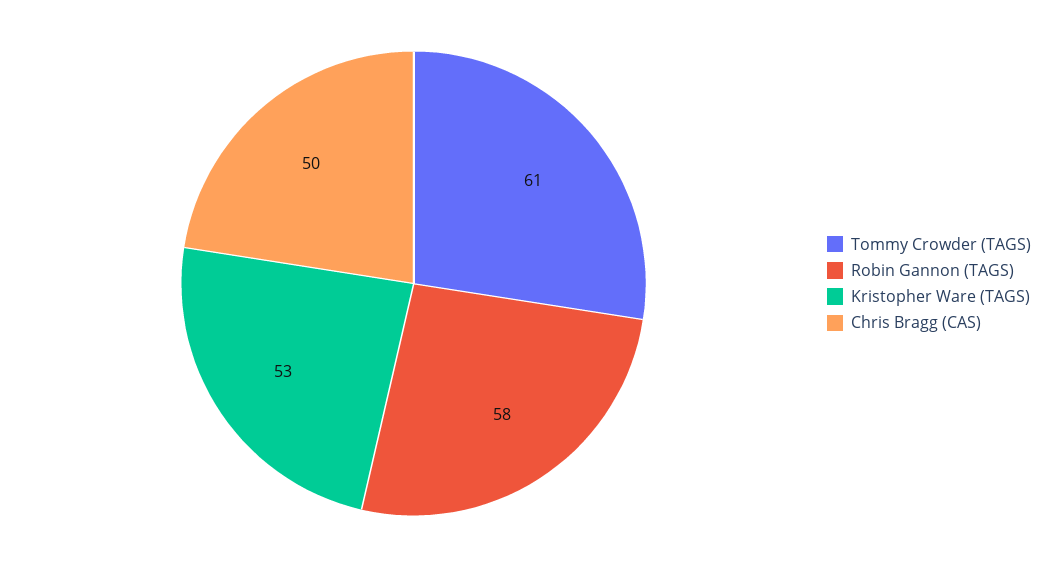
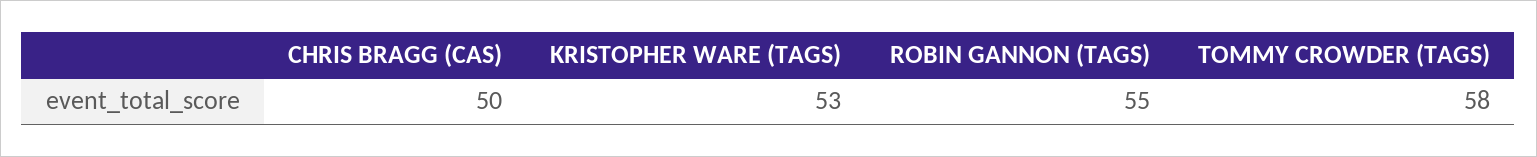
  {
-   "Tommy Crowder (TAGS)": 61,
+   "Tommy Crowder (TAGS)": 58,
-   "Robin Gannon (TAGS)": 58,
+   "Robin Gannon (TAGS)": 55,
    "Kristopher Ware (TAGS)": 53,
    "Chris Bragg (CAS)": 50
  }

